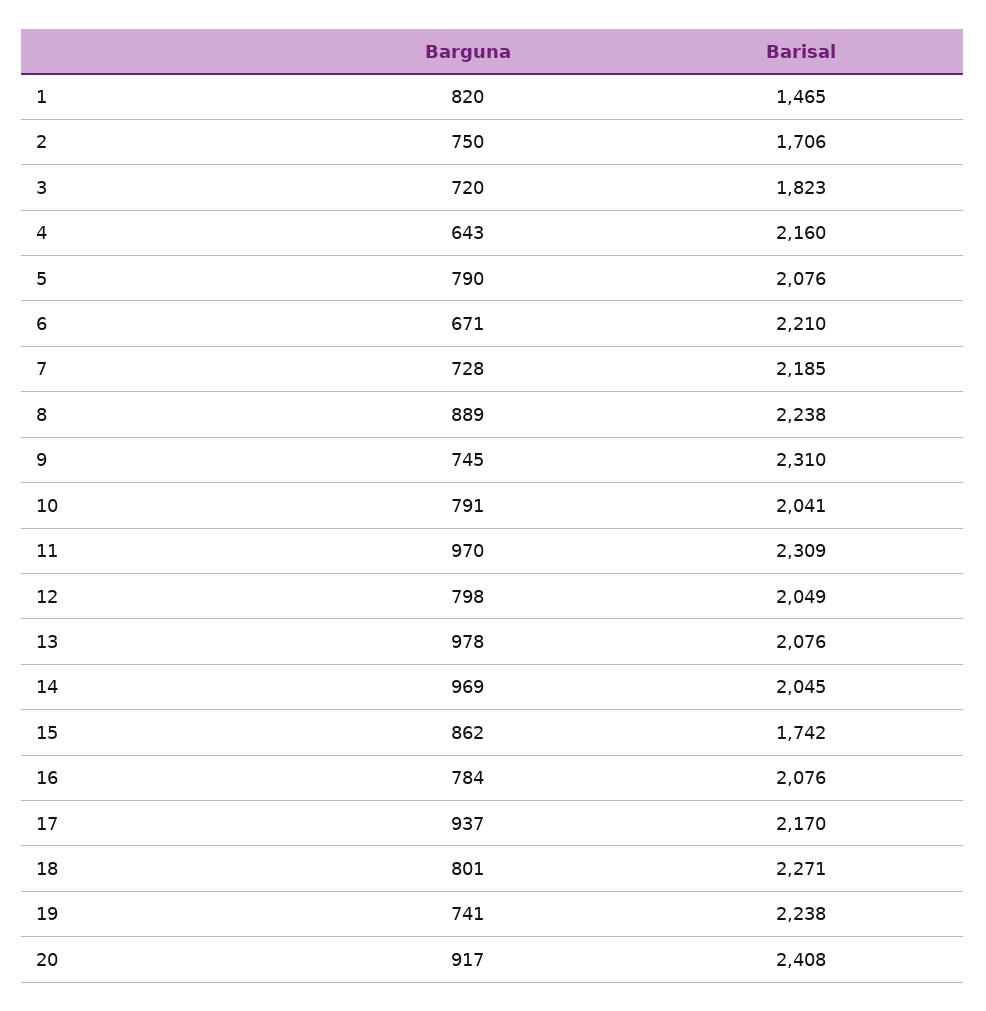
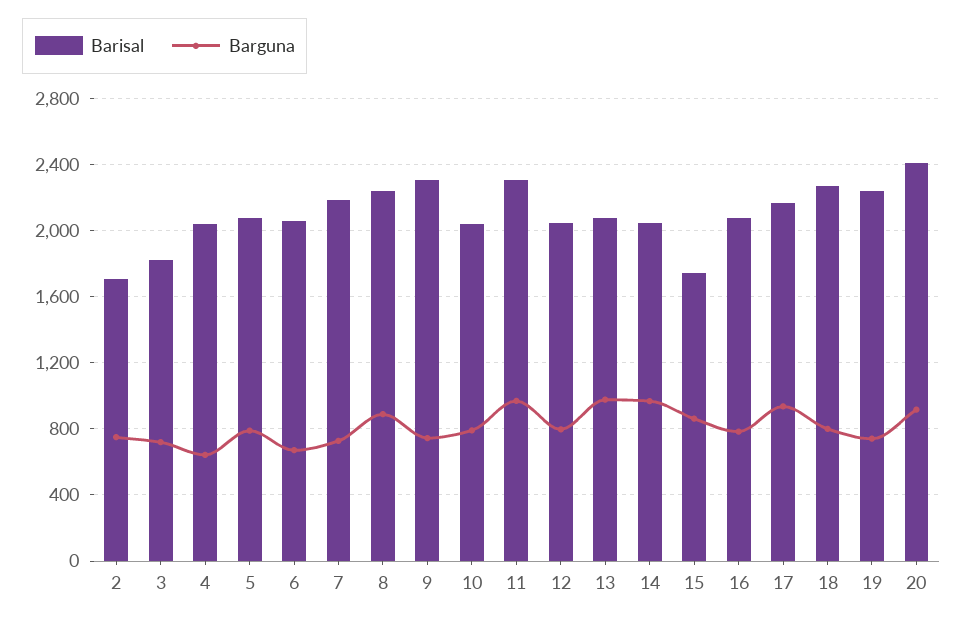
  {
    "Barguna": {
-     "1": 820,
      "2": 750,
      "3": 720,
      "4": 643,
      "5": 790,
      "6": 671,
      "7": 728,
      "8": 889,
      "9": 745,
      "10": 791,
      "11": 970,
      "12": 798,
      "13": 978,
      "14": 969,
      "15": 862,
      "16": 784,
      "17": 937,
      "18": 801,
      "19": 741,
      "20": 917
    },
    "Barisal": {
-     "1": 1465,
      "2": 1706,
      "3": 1823,
-     "4": 2160,
+     "4": 2050,
      "5": 2076,
-     "6": 2210,
+     "6": 2050,
      "7": 2185,
      "8": 2238,
      "9": 2310,
      "10": 2041,
      "11": 2309,
      "12": 2049,
      "13": 2076,
      "14": 2045,
      "15": 1742,
      "16": 2076,
      "17": 2170,
      "18": 2271,
      "19": 2238,
      "20": 2408
    }
  }

